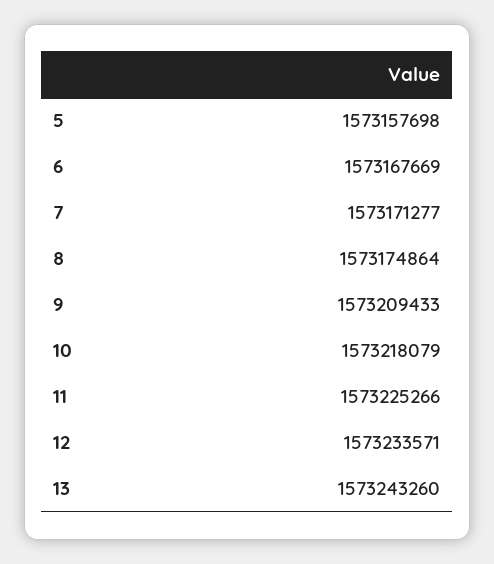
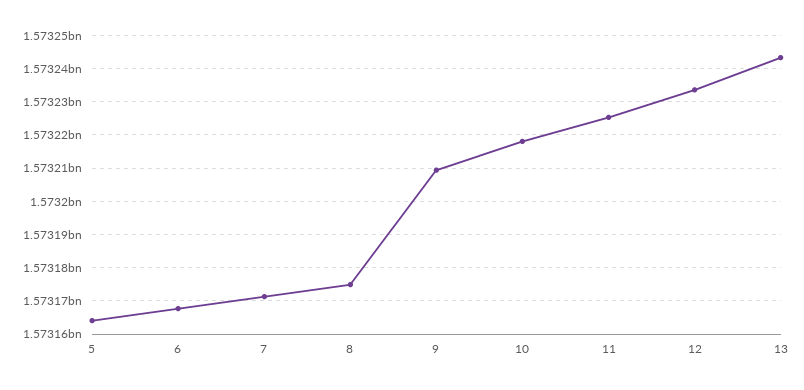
  {
-   "5": 1573157698,
+   "5": 1573164000,
    "6": 1573167669,
    "7": 1573171277,
    "8": 1573174864,
    "9": 1573209433,
    "10": 1573218079,
    "11": 1573225266,
    "12": 1573233571,
    "13": 1573243260
  }

